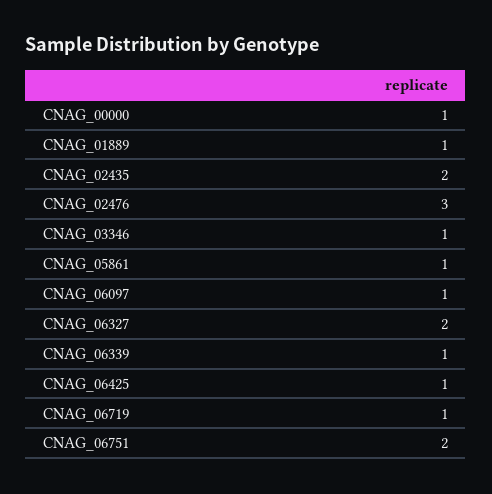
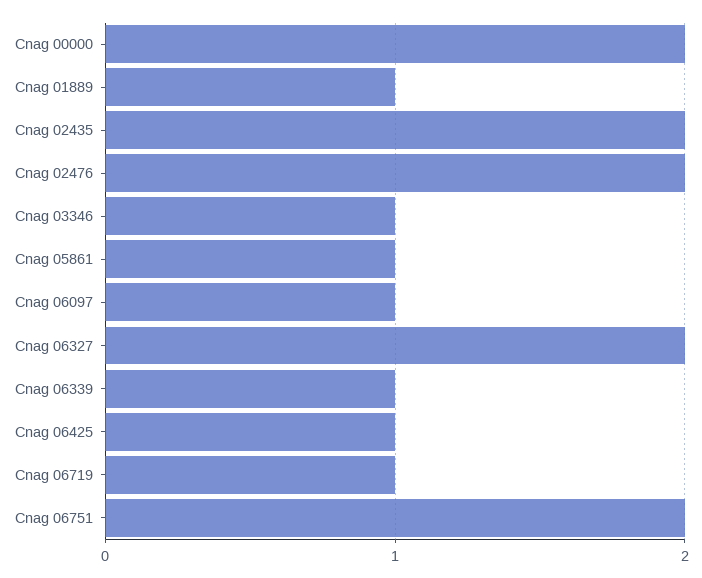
  {
-   "CNAG_00000": 1,
+   "CNAG_00000": 2,
    "CNAG_01889": 1,
    "CNAG_02435": 2,
-   "CNAG_02476": 3,
+   "CNAG_02476": 2,
    "CNAG_03346": 1,
    "CNAG_05861": 1,
    "CNAG_06097": 1,
    "CNAG_06327": 2,
    "CNAG_06339": 1,
    "CNAG_06425": 1,
    "CNAG_06719": 1,
    "CNAG_06751": 2
  }

